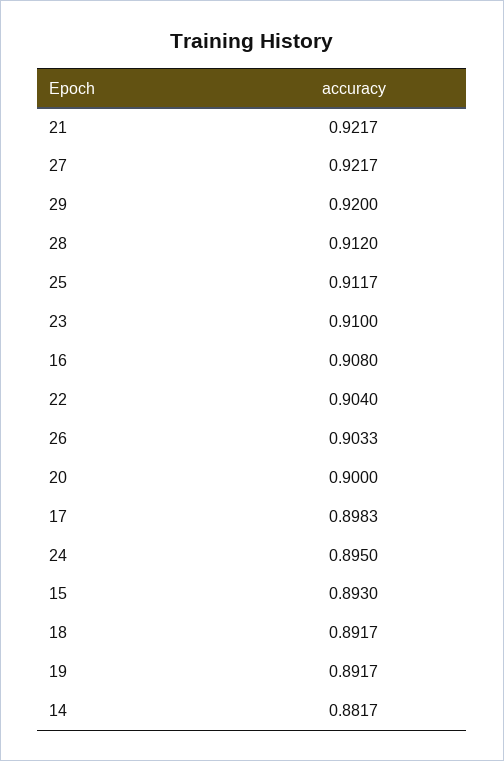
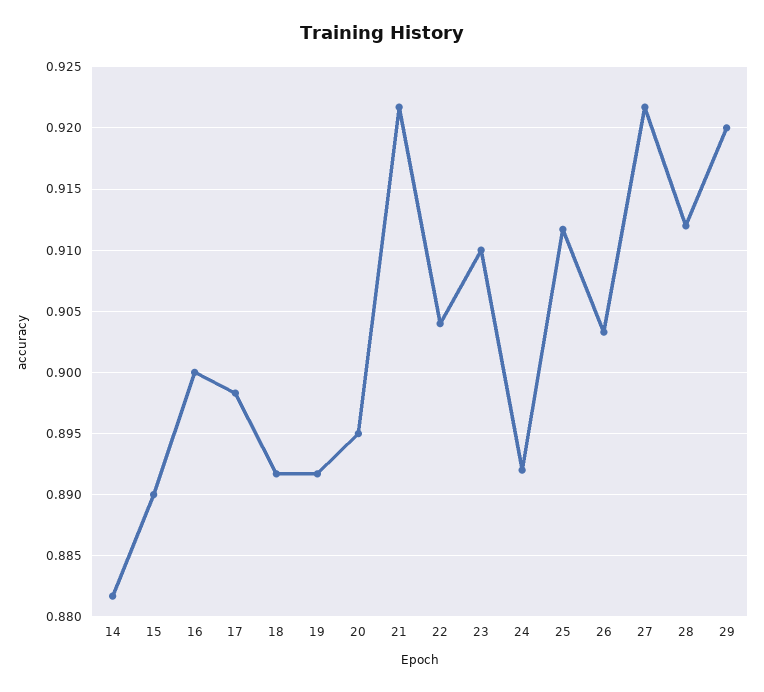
  {
    "21": 0.9217,
    "27": 0.9217,
    "29": 0.92,
    "28": 0.912,
    "25": 0.9117,
    "23": 0.91,
-   "16": 0.908,
+   "16": 0.9,
    "22": 0.904,
    "26": 0.9033,
-   "20": 0.9,
+   "20": 0.895,
    "17": 0.8983,
-   "24": 0.895,
+   "24": 0.892,
-   "15": 0.893,
+   "15": 0.89,
    "18": 0.8917,
    "19": 0.8917,
    "14": 0.8817
  }

